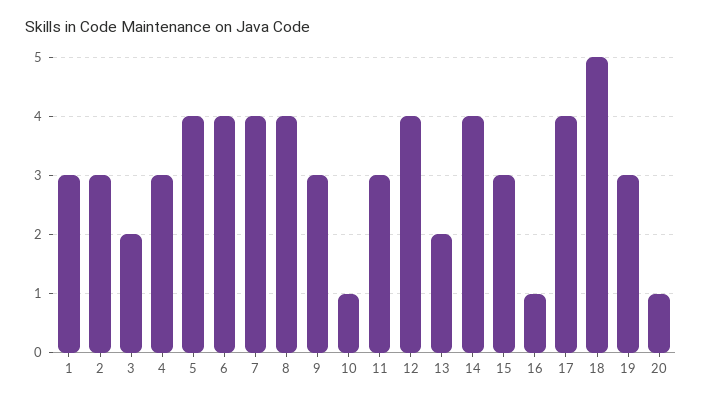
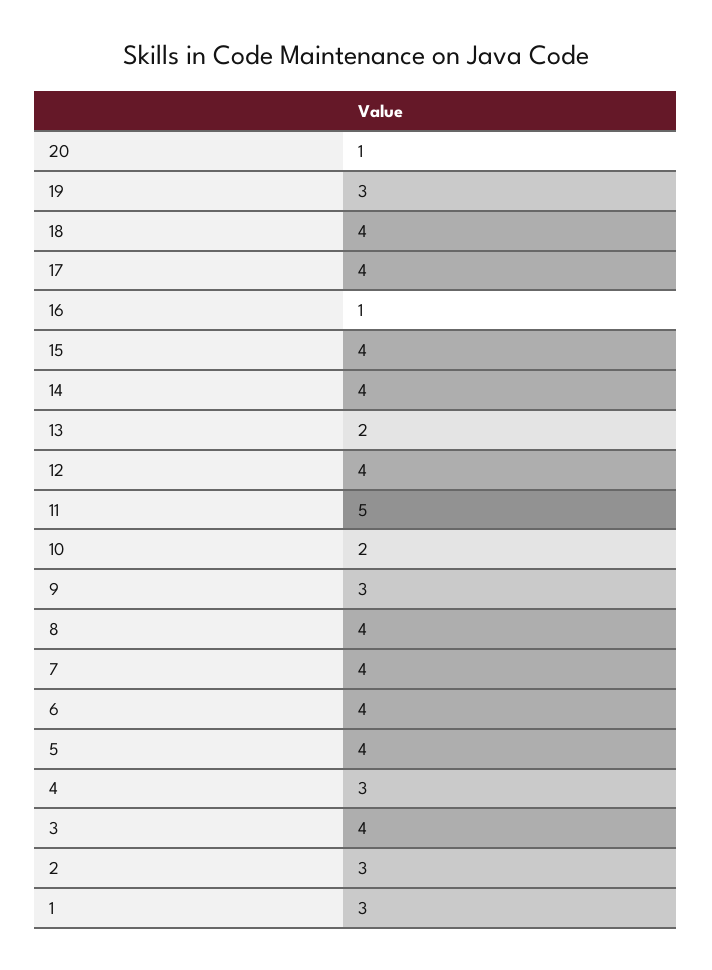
  {
    "1": 3,
    "2": 3,
-   "3": 2,
+   "3": 4,
    "4": 3,
    "5": 4,
    "6": 4,
    "7": 4,
    "8": 4,
    "9": 3,
-   "10": 1,
+   "10": 2,
-   "11": 3,
+   "11": 5,
    "12": 4,
    "13": 2,
    "14": 4,
-   "15": 3,
+   "15": 4,
    "16": 1,
    "17": 4,
-   "18": 5,
+   "18": 4,
    "19": 3,
    "20": 1
  }

